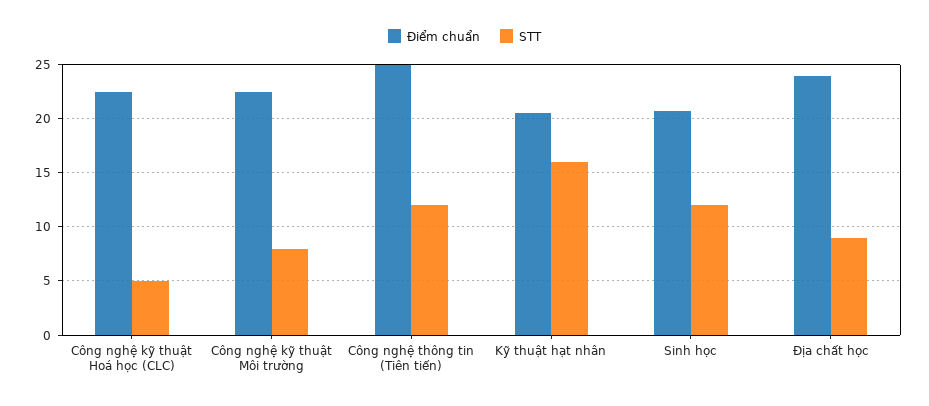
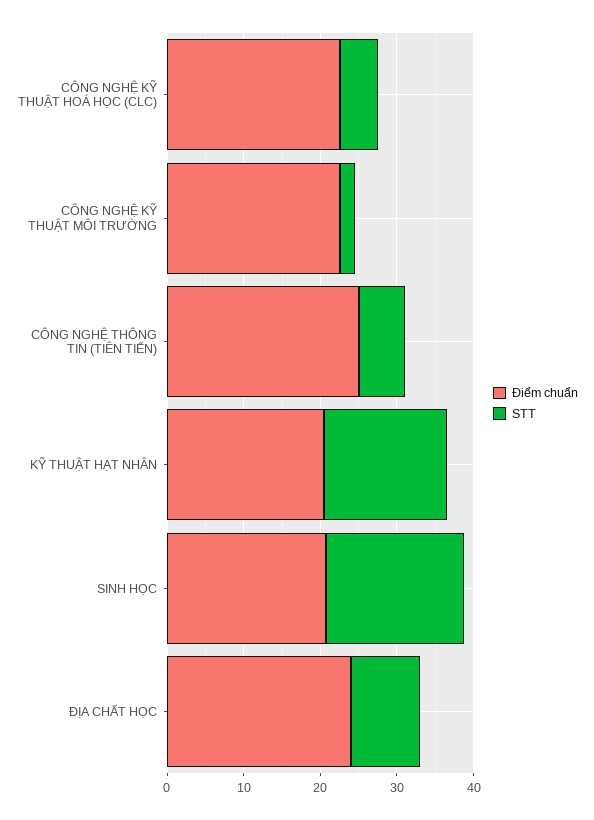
  {
    "Điểm chuẩn": {
      "Công nghệ kỹ thuật Hoá học (CLC)": 23,
      "Công nghệ kỹ thuật Môi trường": 23,
      "Công nghệ thông tin (Tiên tiến)": 25,
      "Kỹ thuật hạt nhân": 21,
      "Sinh học": 21,
      "Địa chất học": 24
    },
    "STT": {
      "Công nghệ kỹ thuật Hoá học (CLC)": 5,
-     "Công nghệ kỹ thuật Môi trường": 8,
+     "Công nghệ kỹ thuật Môi trường": 2,
-     "Công nghệ thông tin (Tiên tiến)": 12,
+     "Công nghệ thông tin (Tiên tiến)": 6,
      "Kỹ thuật hạt nhân": 16,
-     "Sinh học": 12,
+     "Sinh học": 18,
      "Địa chất học": 9
    }
  }

